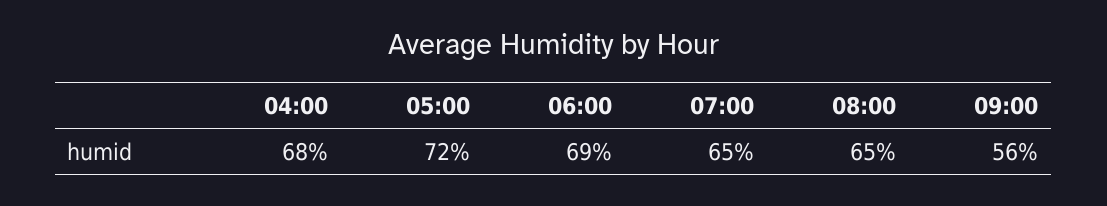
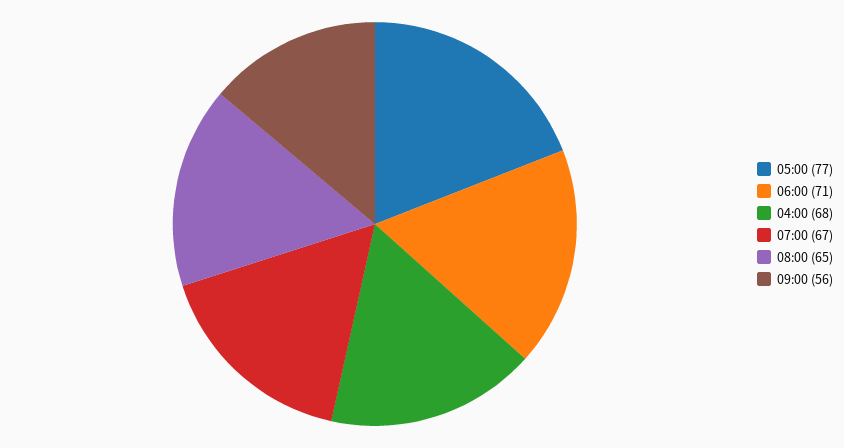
  {
    "04:00": 68,
-   "05:00": 72,
+   "05:00": 77,
-   "06:00": 69,
+   "06:00": 71,
-   "07:00": 65,
+   "07:00": 67,
    "08:00": 65,
    "09:00": 56
  }

